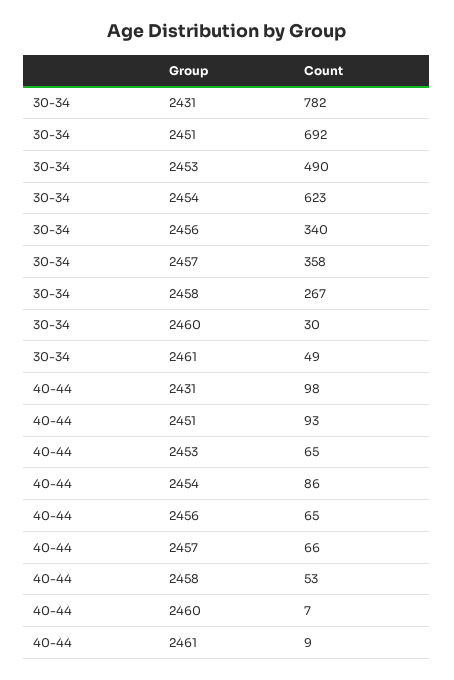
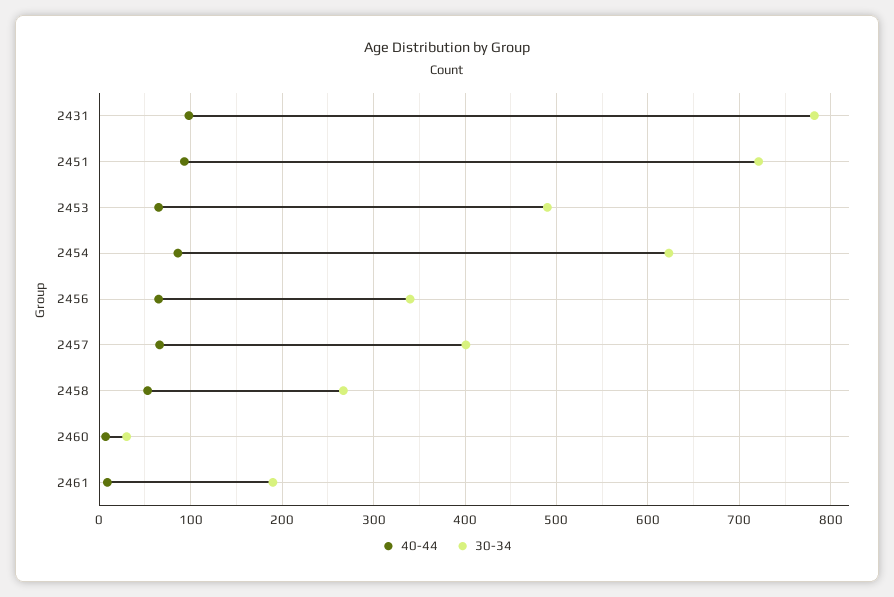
  {
    "30-34": {
      "2431": 782,
-     "2451": 692,
+     "2451": 720,
      "2453": 490,
      "2454": 623,
      "2456": 340,
-     "2457": 358,
+     "2457": 400,
      "2458": 267,
      "2460": 30,
-     "2461": 49
+     "2461": 190
    },
    "40-44": {
      "2431": 98,
      "2451": 93,
      "2453": 65,
      "2454": 86,
      "2456": 65,
      "2457": 66,
      "2458": 53,
      "2460": 7,
      "2461": 9
    }
  }

